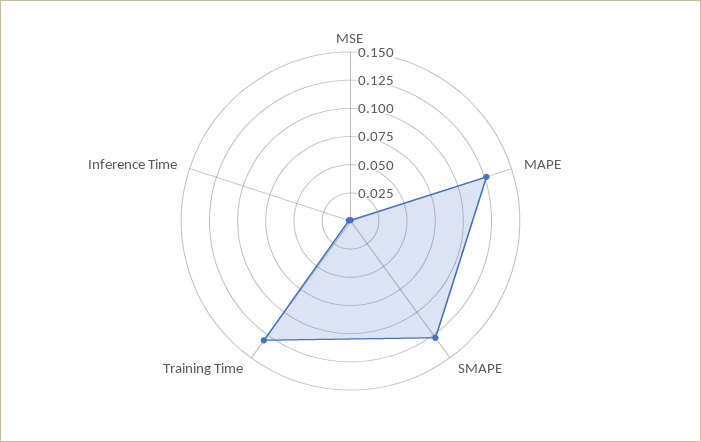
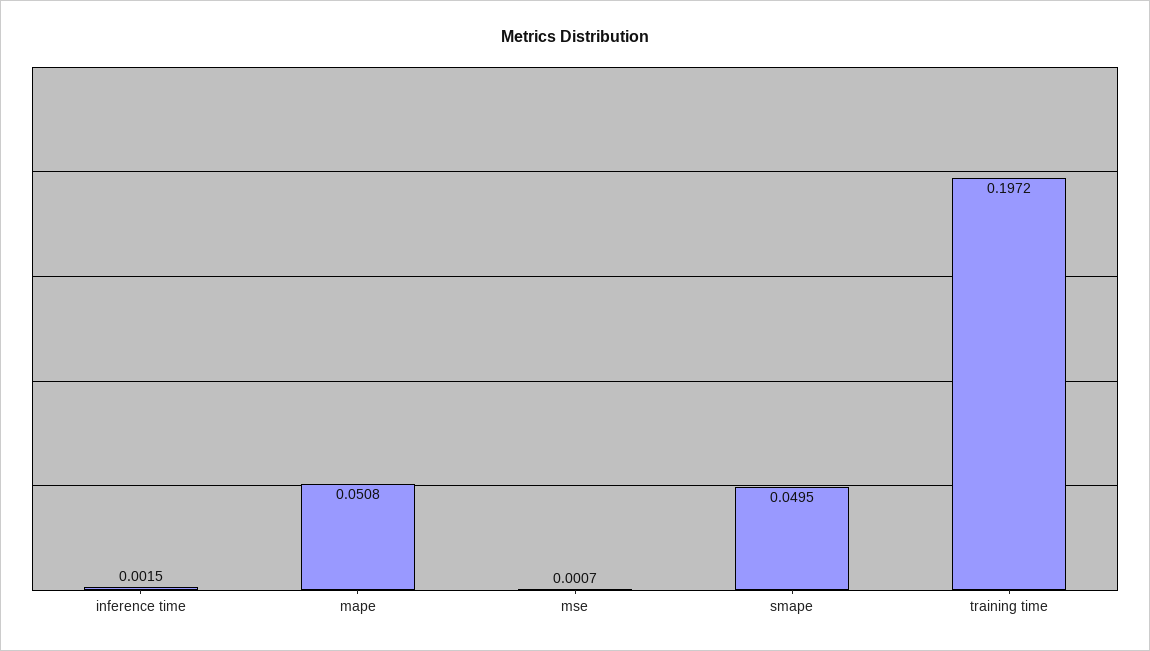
  {
    "MSE": 0.0007,
-   "MAPE": 0.125,
+   "MAPE": 0.0508,
-   "SMAPE": 0.125,
+   "SMAPE": 0.0495,
-   "Training Time": 0.125,
+   "Training Time": 0.1972,
    "Inference Time": 0.0015
  }

